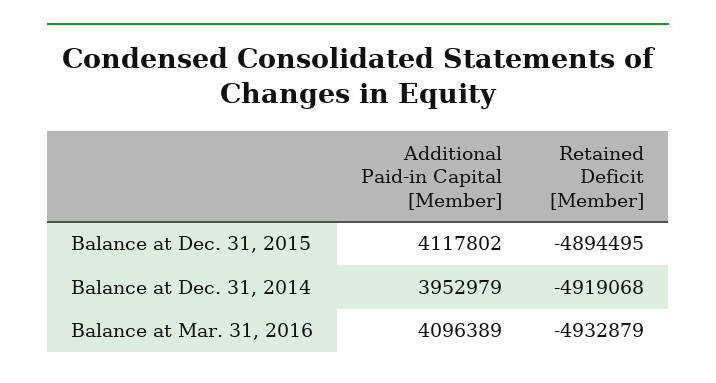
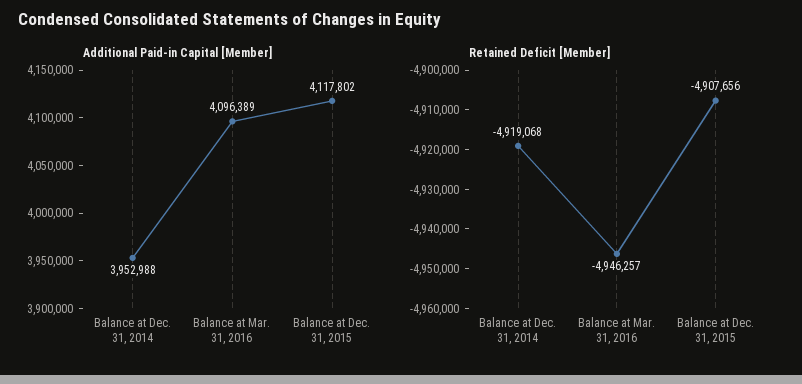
  {
    "Additional Paid-in Capital [Member]": {
      "Balance at Dec. 31, 2015": 4117802,
-     "Balance at Dec. 31, 2014": 3952979,
+     "Balance at Dec. 31, 2014": 3952988,
      "Balance at Mar. 31, 2016": 4096389
    },
    "Retained Deficit [Member]": {
-     "Balance at Dec. 31, 2015": -4894495,
+     "Balance at Dec. 31, 2015": -4907656,
      "Balance at Dec. 31, 2014": -4919068,
-     "Balance at Mar. 31, 2016": -4932879
+     "Balance at Mar. 31, 2016": -4946257
    }
  }

